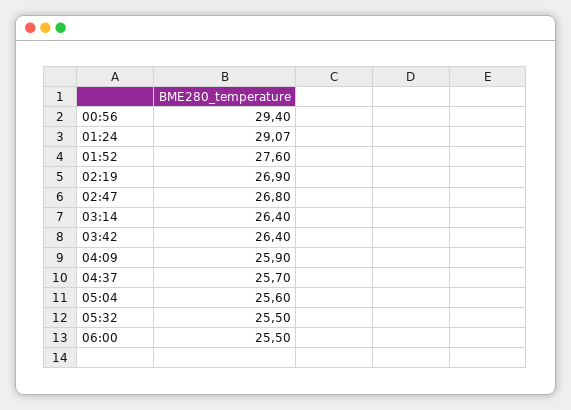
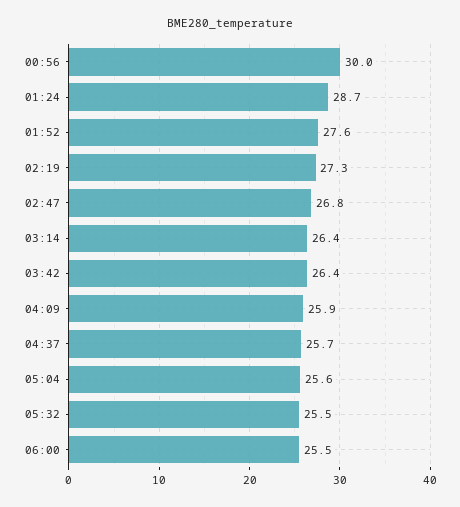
  {
-   "00:56": 29.4,
+   "00:56": 30,
-   "01:24": 29.07,
+   "01:24": 28.7,
    "01:52": 27.6,
-   "02:19": 26.9,
+   "02:19": 27.3,
    "02:47": 26.8,
    "03:14": 26.4,
    "03:42": 26.4,
    "04:09": 25.9,
    "04:37": 25.7,
    "05:04": 25.6,
    "05:32": 25.5,
    "06:00": 25.5
  }

